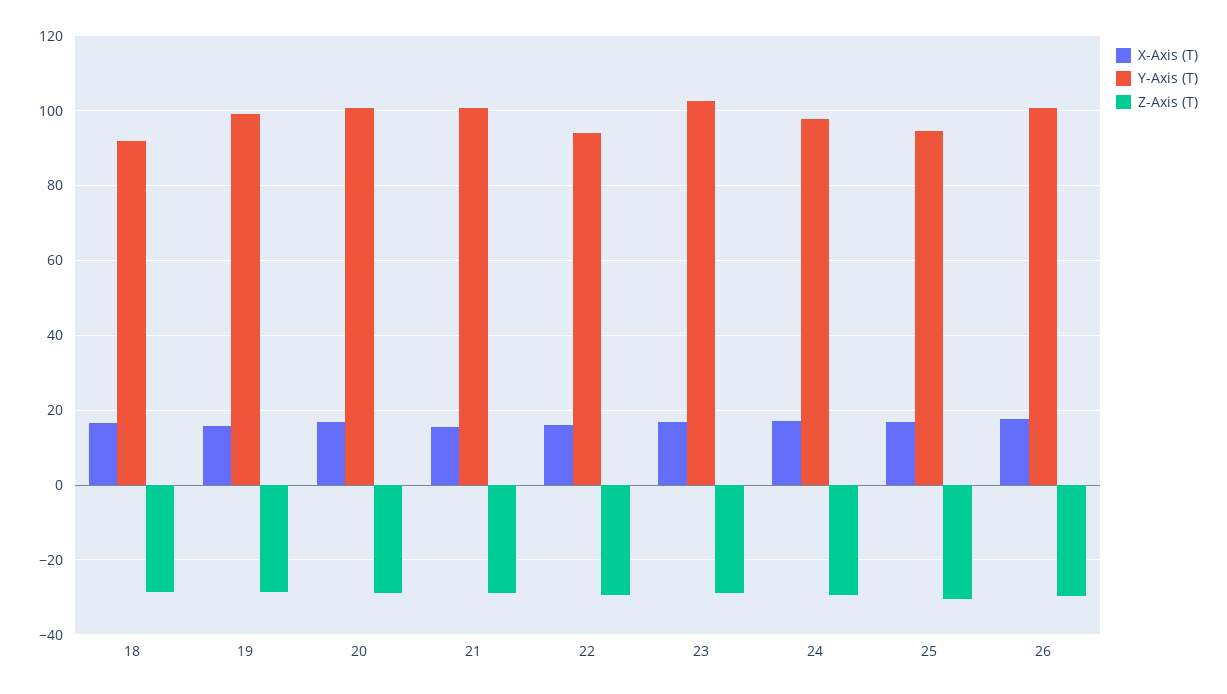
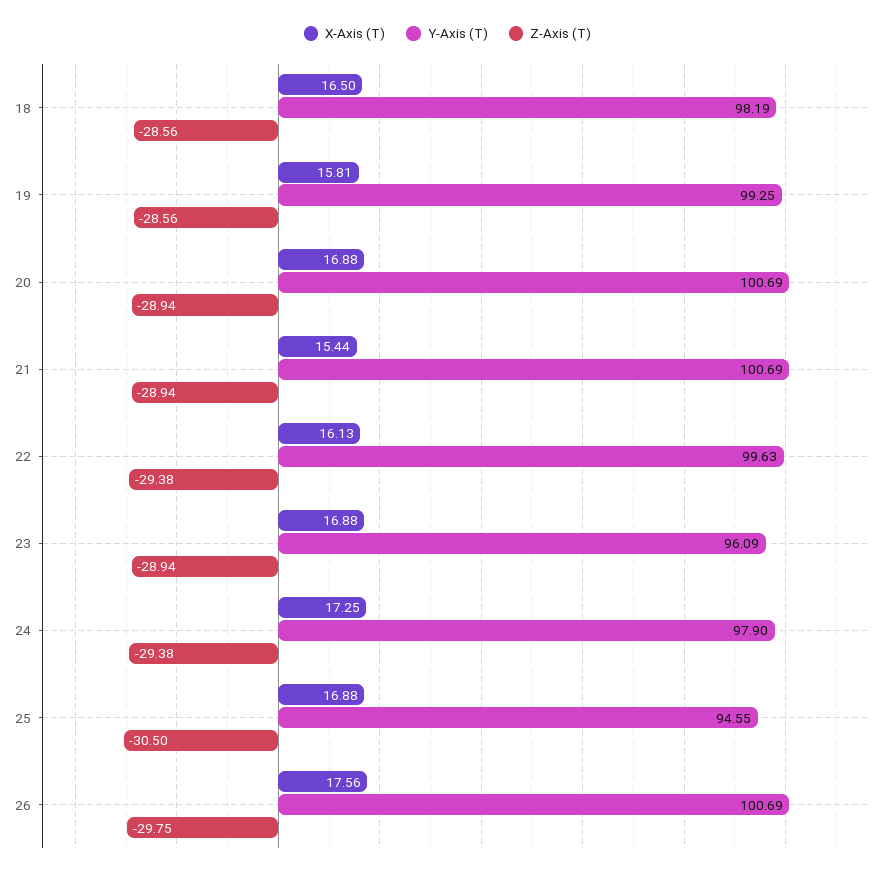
  {
    "X-Axis (T)": {
      "18": 16.5,
      "19": 15.81,
      "20": 16.88,
      "21": 15.44,
      "22": 16.13,
      "23": 16.88,
      "24": 17.25,
      "25": 16.88,
      "26": 17.56
    },
    "Y-Axis (T)": {
-     "18": 92,
+     "18": 98.19,
      "19": 99.25,
      "20": 100.69,
      "21": 100.69,
-     "22": 94,
+     "22": 99.63,
-     "23": 102,
+     "23": 96.09,
      "24": 97.9,
      "25": 94.55,
      "26": 100.69
    },
    "Z-Axis (T)": {
      "18": -28.56,
      "19": -28.56,
      "20": -28.94,
      "21": -28.94,
      "22": -29.38,
      "23": -28.94,
      "24": -29.38,
      "25": -30.5,
      "26": -29.75
    }
  }

